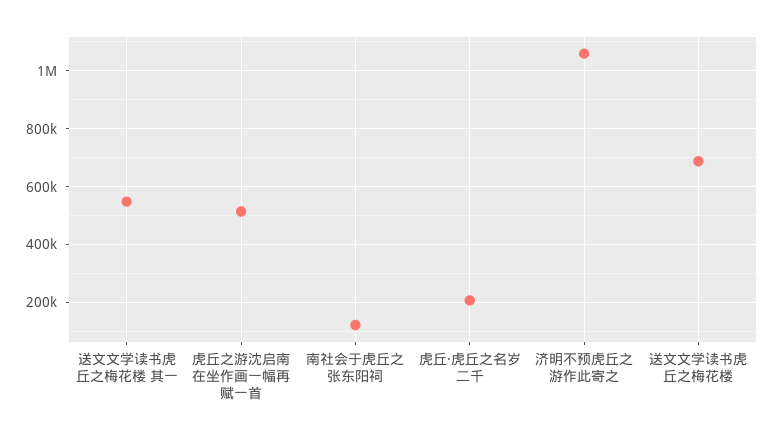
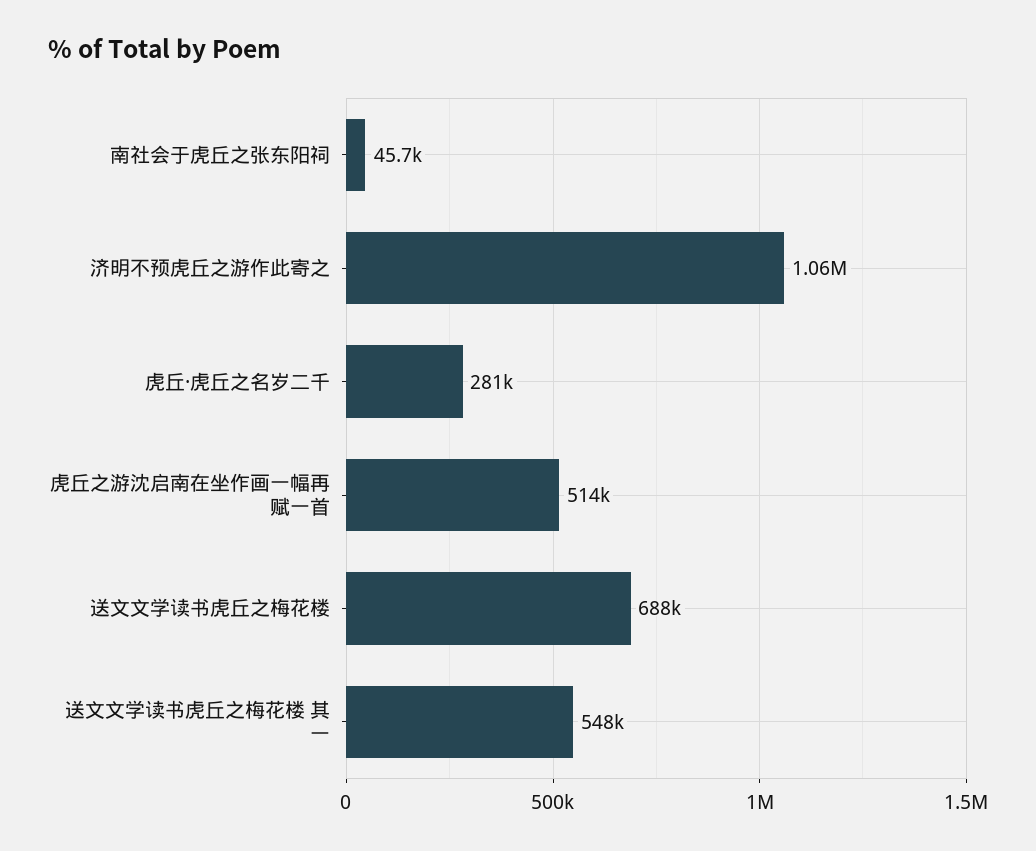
  {
    "送文文学读书虎丘之梅花楼 其一": 548000,
    "虎丘之游沈启南在坐作画一幅再赋一首": 514000,
-   "南社会于虎丘之张东阳祠": 125000,
+   "南社会于虎丘之张东阳祠": 45700,
-   "虎丘·虎丘之名岁二千": 200000,
+   "虎丘·虎丘之名岁二千": 281000,
    "济明不预虎丘之游作此寄之": 1060000,
    "送文文学读书虎丘之梅花楼": 688000
  }

